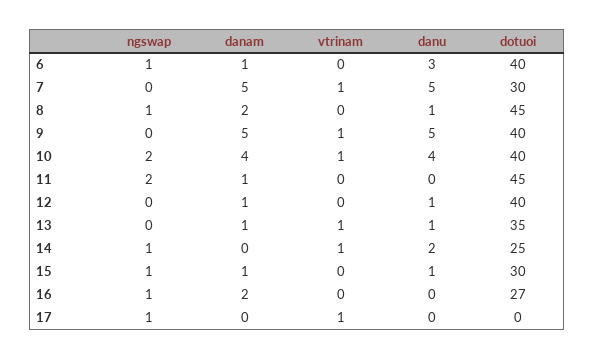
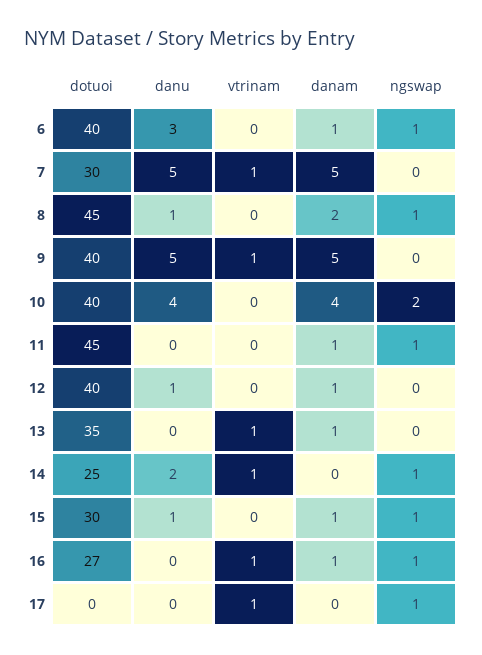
  {
    "ngswap": {
      "6": 1,
      "7": 0,
      "8": 1,
      "9": 0,
      "10": 2,
-     "11": 2,
+     "11": 1,
      "12": 0,
      "13": 0,
      "14": 1,
      "15": 1,
      "16": 1,
      "17": 1
    },
    "danam": {
      "6": 1,
      "7": 5,
      "8": 2,
      "9": 5,
      "10": 4,
      "11": 1,
      "12": 1,
      "13": 1,
      "14": 0,
      "15": 1,
-     "16": 2,
+     "16": 1,
      "17": 0
    },
    "vtrinam": {
      "6": 0,
      "7": 1,
      "8": 0,
      "9": 1,
-     "10": 1,
+     "10": 0,
      "11": 0,
      "12": 0,
      "13": 1,
      "14": 1,
      "15": 0,
-     "16": 0,
+     "16": 1,
      "17": 1
    },
    "danu": {
      "6": 3,
      "7": 5,
      "8": 1,
      "9": 5,
      "10": 4,
      "11": 0,
      "12": 1,
-     "13": 1,
+     "13": 0,
      "14": 2,
      "15": 1,
      "16": 0,
      "17": 0
    },
    "dotuoi": {
      "6": 40,
      "7": 30,
      "8": 45,
      "9": 40,
      "10": 40,
      "11": 45,
      "12": 40,
      "13": 35,
      "14": 25,
      "15": 30,
      "16": 27,
      "17": 0
    }
  }

